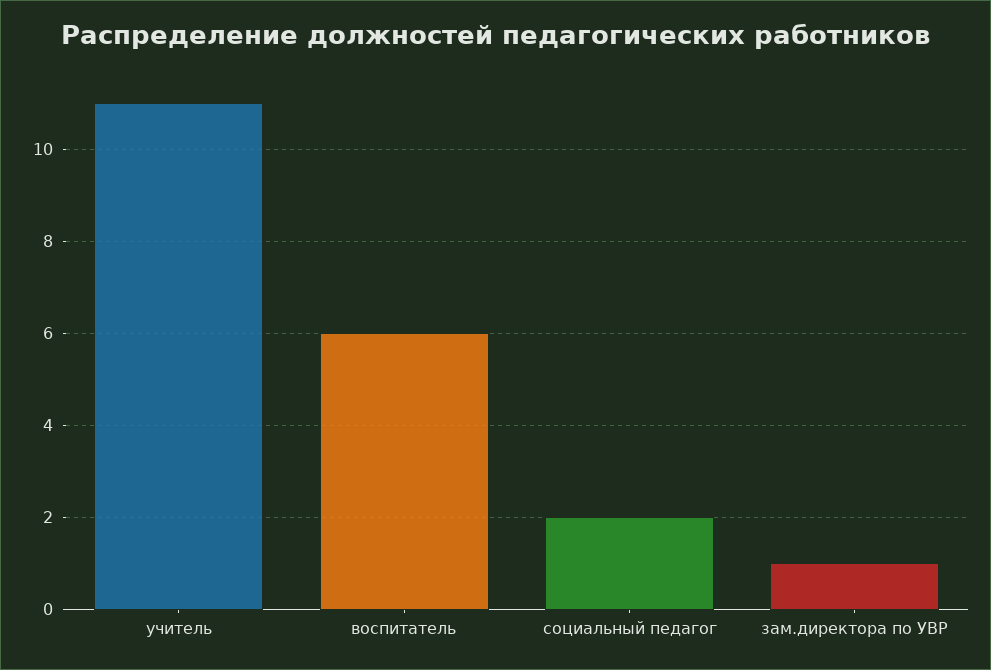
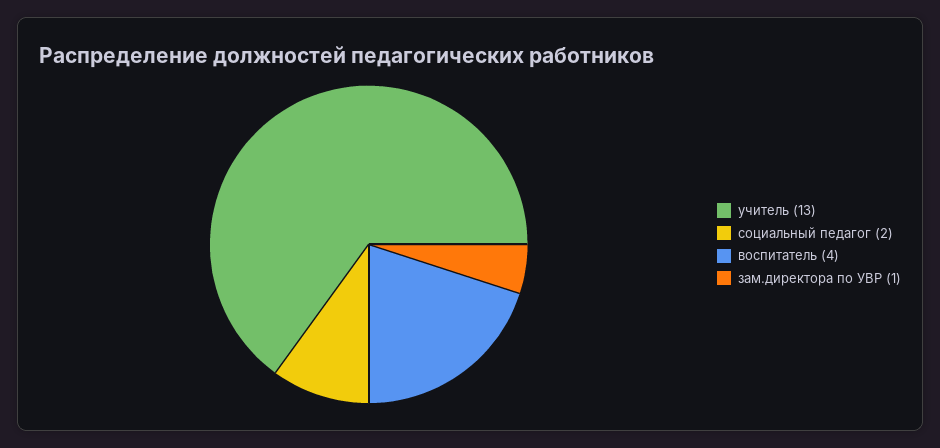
  {
-   "учитель": 11,
+   "учитель": 13,
-   "воспитатель": 6,
+   "воспитатель": 4,
    "социальный педагог": 2,
    "зам.директора по УВР": 1
  }

